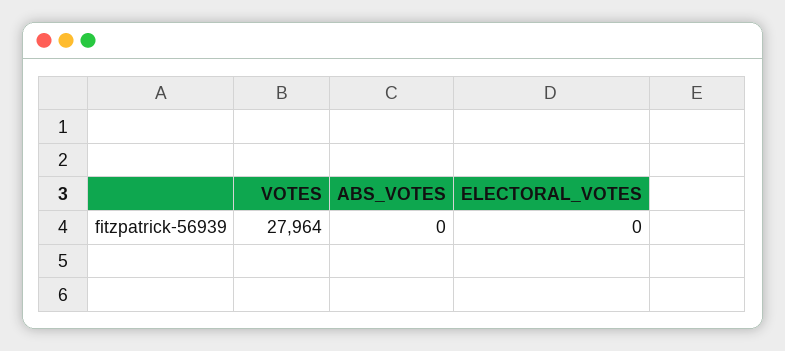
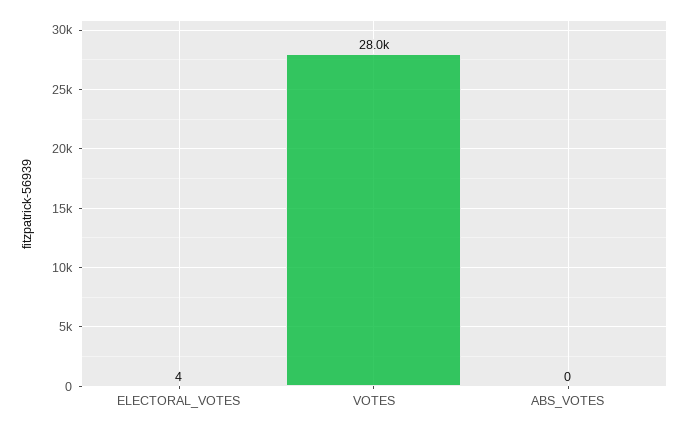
  {
    "VOTES": 27964,
    "ABS_VOTES": 0,
-   "ELECTORAL_VOTES": 0
+   "ELECTORAL_VOTES": 4
  }

